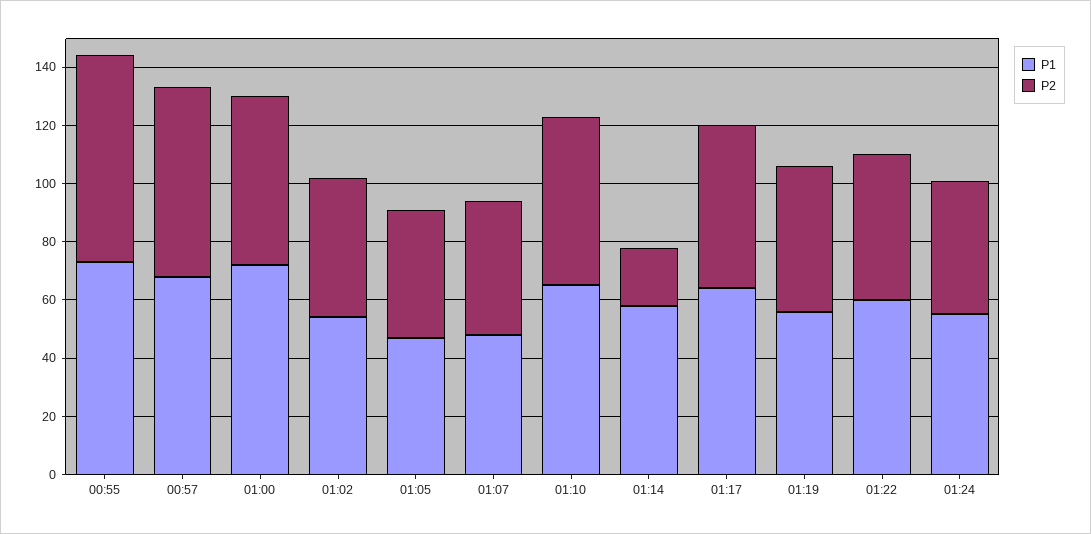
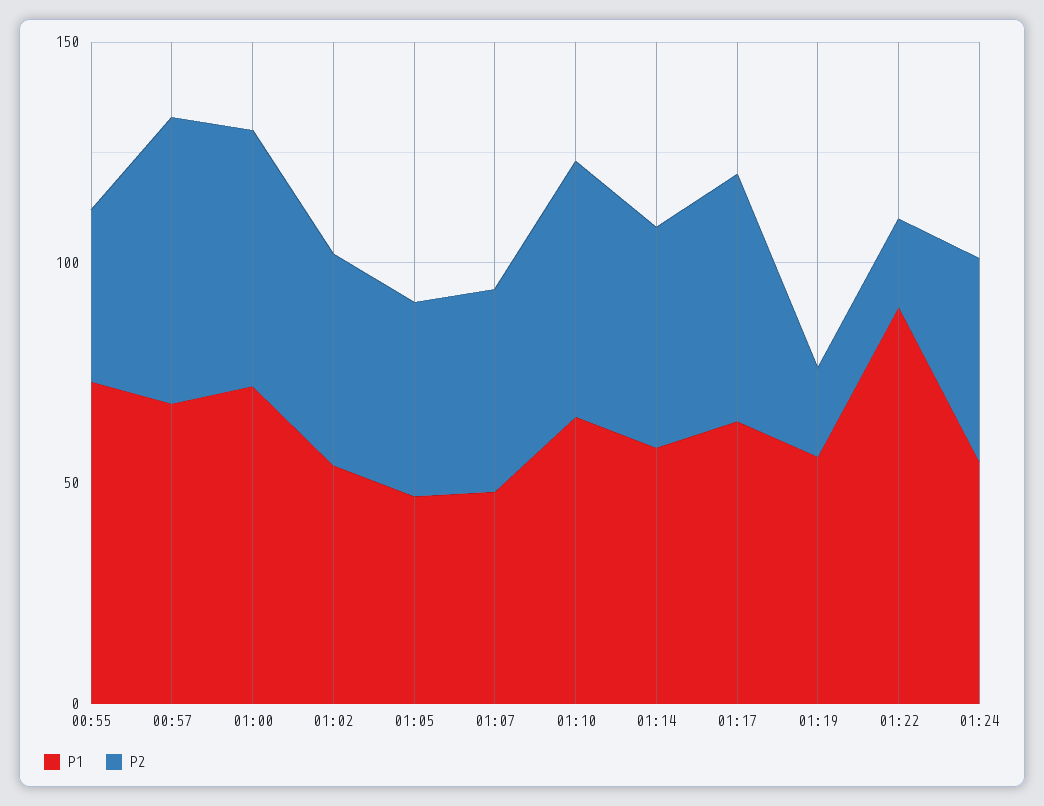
  {
    "P1": {
      "00:55": 75,
      "00:57": 70,
      "01:00": 70,
      "01:02": 55,
      "01:05": 45,
      "01:07": 50,
      "01:10": 65,
      "01:14": 60,
      "01:17": 65,
      "01:19": 55,
-     "01:22": 60,
+     "01:22": 90,
      "01:24": 55
    },
    "P2": {
-     "00:55": 70,
+     "00:55": 40,
      "00:57": 65,
      "01:00": 60,
      "01:02": 50,
      "01:05": 45,
      "01:07": 45,
      "01:10": 60,
-     "01:14": 20,
+     "01:14": 50,
      "01:17": 55,
-     "01:19": 50,
+     "01:19": 20,
-     "01:22": 50,
+     "01:22": 20,
      "01:24": 45
    }
  }

